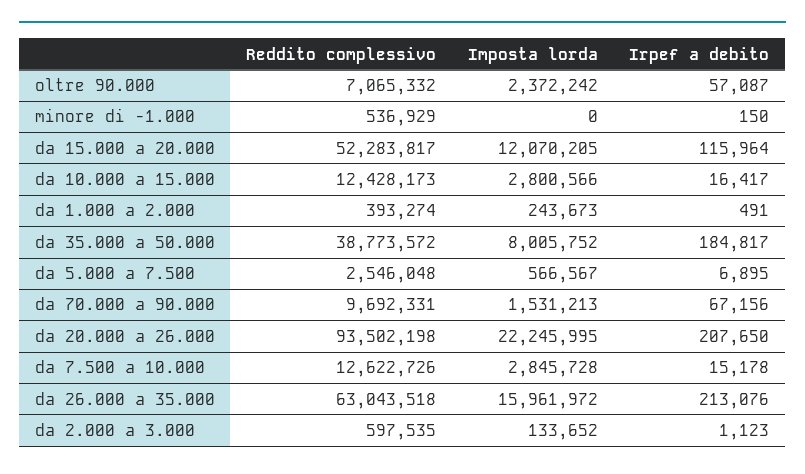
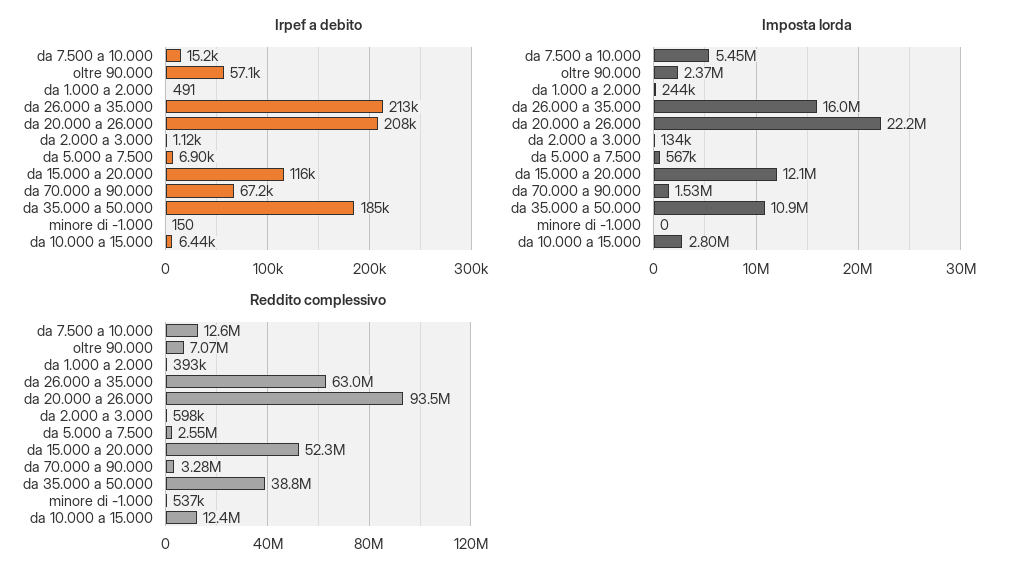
  {
    "Reddito complessivo": {
      "oltre 90.000": 7065332,
      "minore di -1.000": 536929,
      "da 15.000 a 20.000": 52283817,
      "da 10.000 a 15.000": 12428173,
      "da 1.000 a 2.000": 393274,
      "da 35.000 a 50.000": 38773572,
      "da 5.000 a 7.500": 2546048,
-     "da 70.000 a 90.000": 9692331,
+     "da 70.000 a 90.000": 3280000,
      "da 20.000 a 26.000": 93502198,
      "da 7.500 a 10.000": 12622726,
      "da 26.000 a 35.000": 63043518,
      "da 2.000 a 3.000": 597535
    },
    "Imposta lorda": {
      "oltre 90.000": 2372242,
      "minore di -1.000": 0,
      "da 15.000 a 20.000": 12070205,
      "da 10.000 a 15.000": 2800566,
      "da 1.000 a 2.000": 243673,
-     "da 35.000 a 50.000": 8005752,
+     "da 35.000 a 50.000": 10900000,
      "da 5.000 a 7.500": 566567,
      "da 70.000 a 90.000": 1531213,
      "da 20.000 a 26.000": 22245995,
-     "da 7.500 a 10.000": 2845728,
+     "da 7.500 a 10.000": 5450000,
      "da 26.000 a 35.000": 15961972,
      "da 2.000 a 3.000": 133652
    },
    "Irpef a debito": {
      "oltre 90.000": 57087,
      "minore di -1.000": 150,
      "da 15.000 a 20.000": 115964,
-     "da 10.000 a 15.000": 16417,
+     "da 10.000 a 15.000": 6440,
      "da 1.000 a 2.000": 491,
      "da 35.000 a 50.000": 184817,
      "da 5.000 a 7.500": 6895,
      "da 70.000 a 90.000": 67156,
      "da 20.000 a 26.000": 207650,
      "da 7.500 a 10.000": 15178,
      "da 26.000 a 35.000": 213076,
      "da 2.000 a 3.000": 1123
    }
  }

